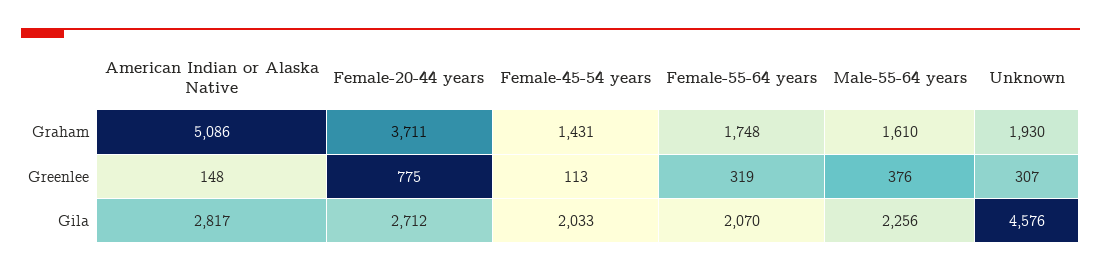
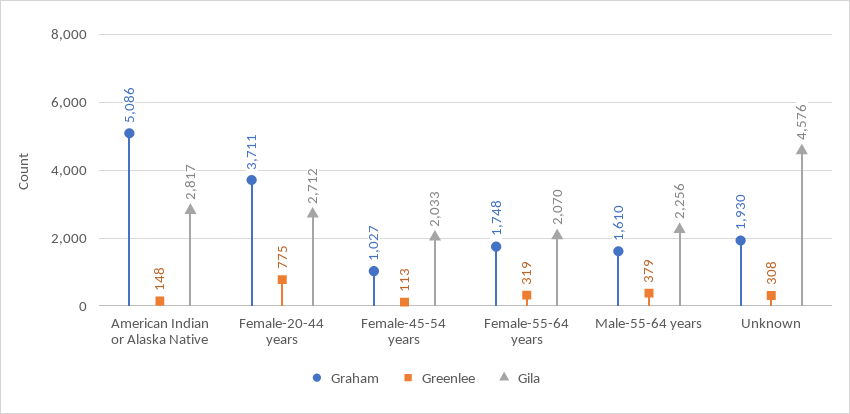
  {
    "Graham": {
      "American Indian or Alaska Native": 5086,
      "Female-20-44 years": 3711,
-     "Female-45-54 years": 1431,
+     "Female-45-54 years": 1027,
      "Female-55-64 years": 1748,
      "Male-55-64 years": 1610,
      "Unknown": 1930
    },
    "Greenlee": {
      "American Indian or Alaska Native": 148,
      "Female-20-44 years": 775,
      "Female-45-54 years": 113,
      "Female-55-64 years": 319,
-     "Male-55-64 years": 376,
+     "Male-55-64 years": 379,
-     "Unknown": 307
+     "Unknown": 308
    },
    "Gila": {
      "American Indian or Alaska Native": 2817,
      "Female-20-44 years": 2712,
      "Female-45-54 years": 2033,
      "Female-55-64 years": 2070,
      "Male-55-64 years": 2256,
      "Unknown": 4576
    }
  }

